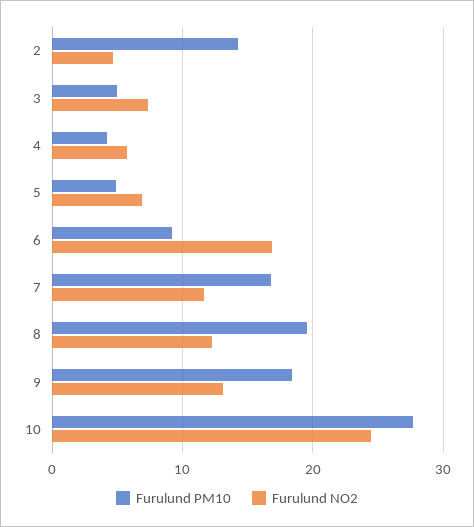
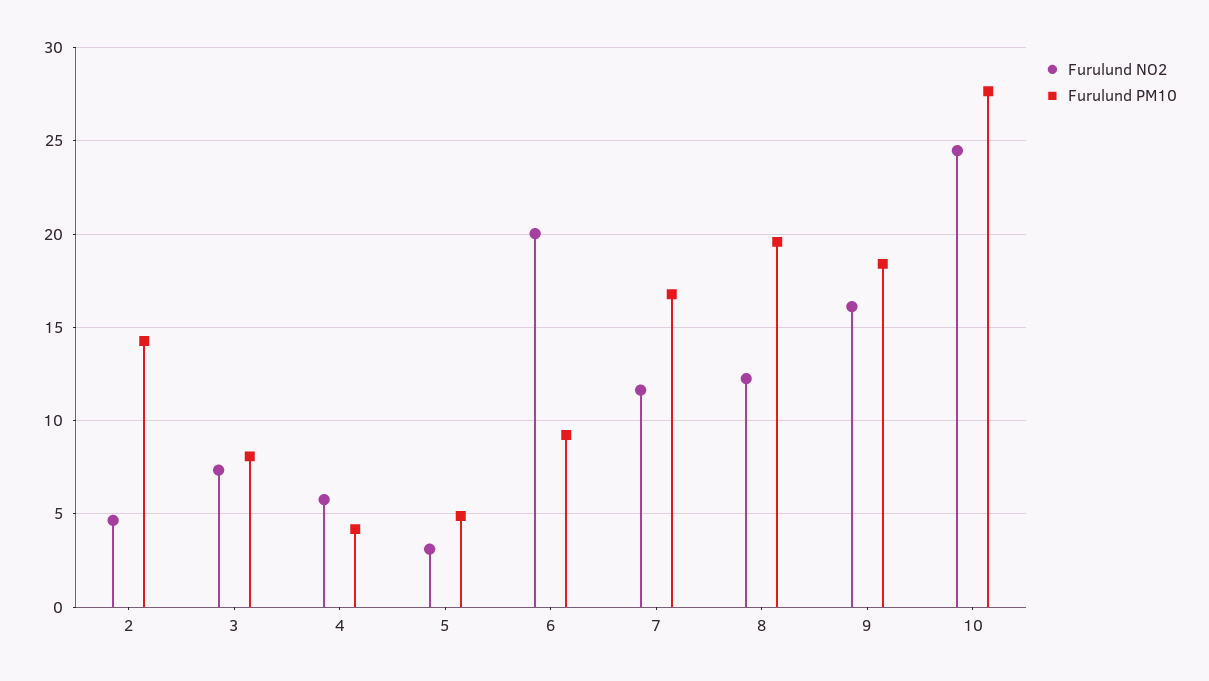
  {
    "Furulund PM10": {
      "2": 14.5,
-     "3": 5,
+     "3": 8,
      "4": 4,
      "5": 5,
      "6": 9,
      "7": 17,
      "8": 19.5,
      "9": 18.5,
      "10": 27.5
    },
    "Furulund NO2": {
      "2": 4.5,
      "3": 7.5,
      "4": 6,
-     "5": 7,
+     "5": 3,
-     "6": 17,
+     "6": 20,
      "7": 11.5,
      "8": 12.5,
-     "9": 13,
+     "9": 16,
      "10": 24.5
    }
  }

